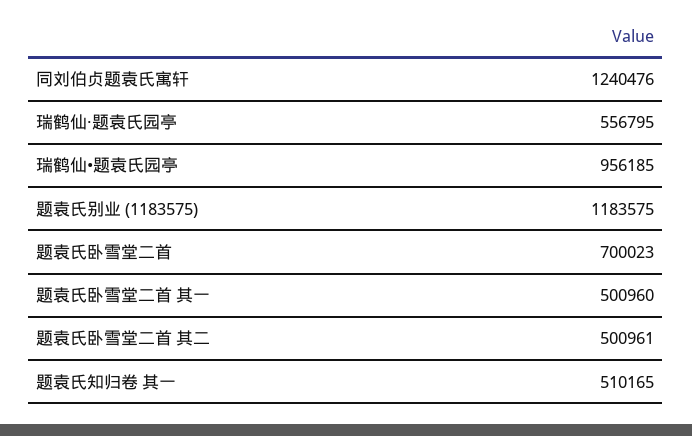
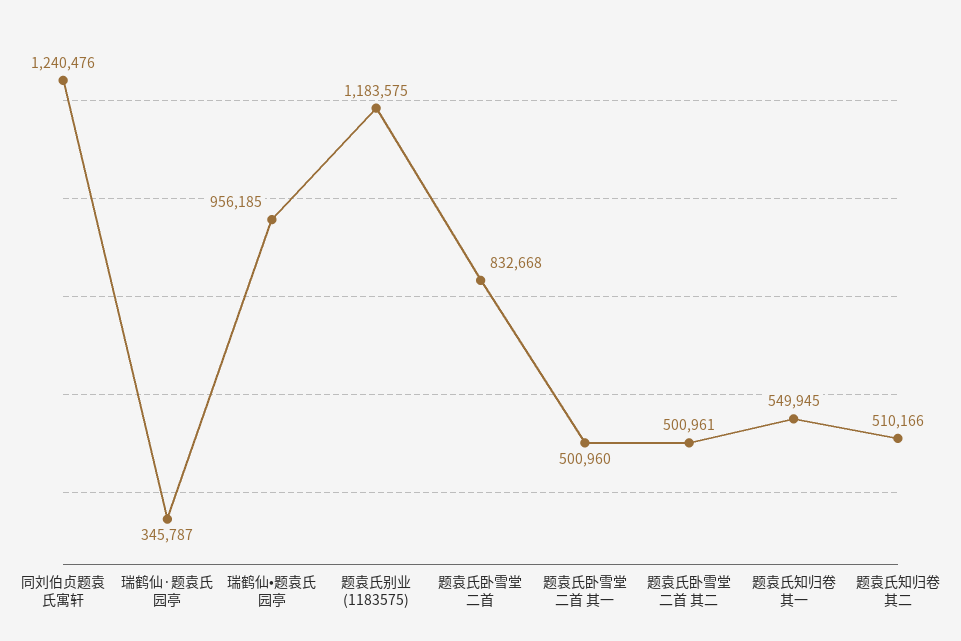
  {
    "同刘伯贞题袁氏寓轩": 1240476,
-   "瑞鹤仙·题袁氏园亭": 556795,
+   "瑞鹤仙·题袁氏园亭": 345787,
    "瑞鹤仙•题袁氏园亭": 956185,
    "题袁氏别业 (1183575)": 1183575,
-   "题袁氏卧雪堂二首": 700023,
+   "题袁氏卧雪堂二首": 832668,
    "题袁氏卧雪堂二首 其一": 500960,
    "题袁氏卧雪堂二首 其二": 500961,
-   "题袁氏知归卷 其一": 510165
+   "题袁氏知归卷 其一": 549945,
+   "题袁氏知归卷 其二": 510166
  }

